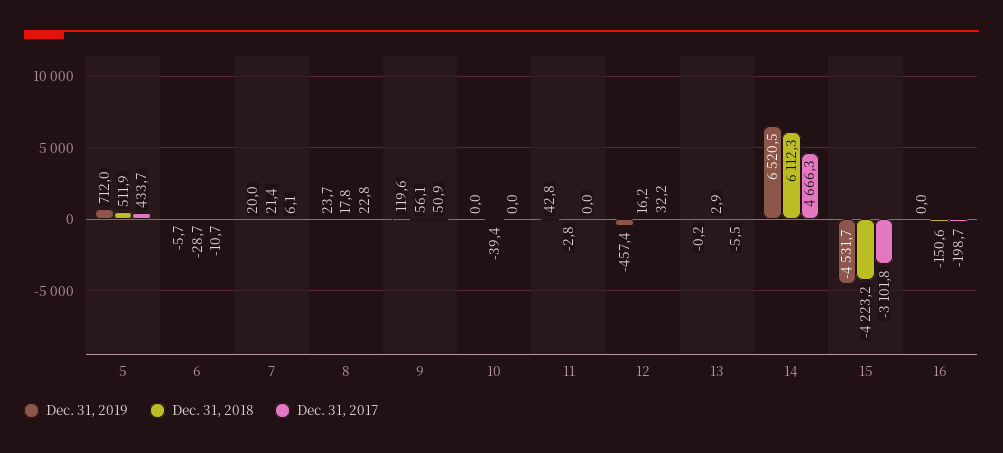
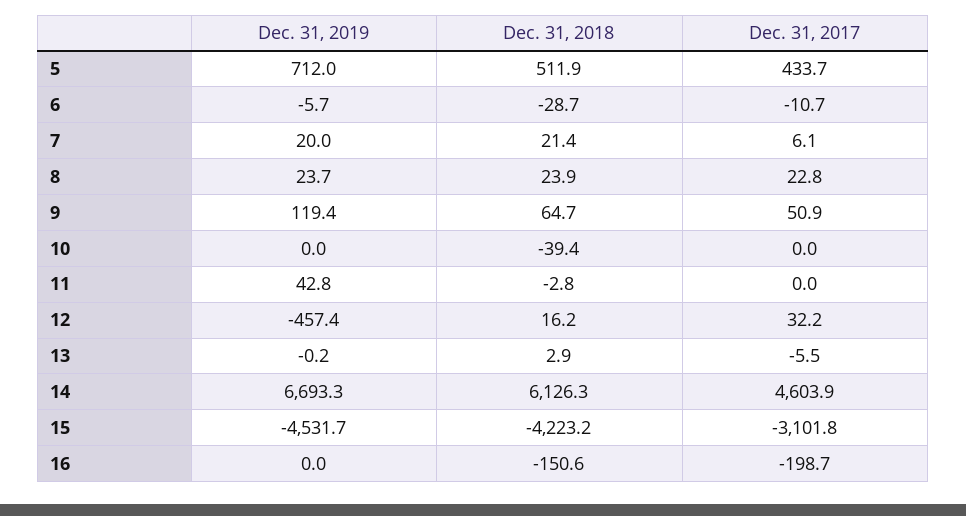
  {
    "Dec. 31, 2019": {
      "5": 712,
      "6": -5.7,
      "7": 20,
      "8": 23.7,
-     "9": 119.6,
+     "9": 119.4,
      "10": 0,
      "11": 42.8,
      "12": -457.4,
      "13": -0.2,
-     "14": 6520.5,
+     "14": 6693.3,
      "15": -4531.7,
      "16": 0
    },
    "Dec. 31, 2018": {
      "5": 511.9,
      "6": -28.7,
      "7": 21.4,
-     "8": 17.8,
+     "8": 23.9,
-     "9": 56.1,
+     "9": 64.7,
      "10": -39.4,
      "11": -2.8,
      "12": 16.2,
      "13": 2.9,
-     "14": 6112.3,
+     "14": 6126.3,
      "15": -4223.2,
      "16": -150.6
    },
    "Dec. 31, 2017": {
      "5": 433.7,
      "6": -10.7,
      "7": 6.1,
      "8": 22.8,
      "9": 50.9,
      "10": 0,
      "11": 0,
      "12": 32.2,
      "13": -5.5,
-     "14": 4666.3,
+     "14": 4603.9,
      "15": -3101.8,
      "16": -198.7
    }
  }

